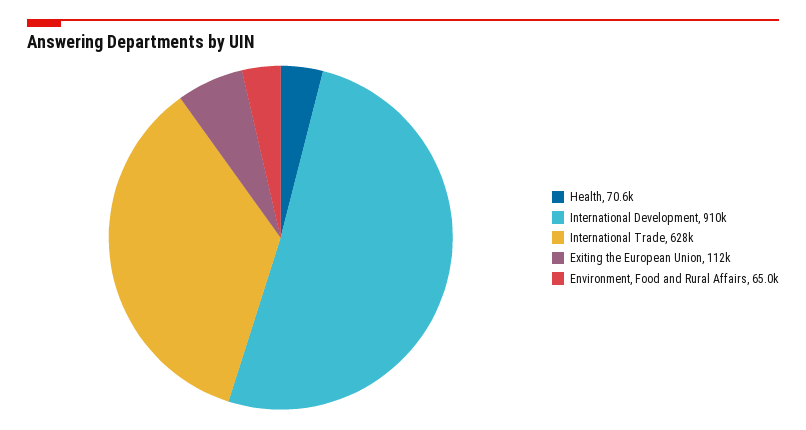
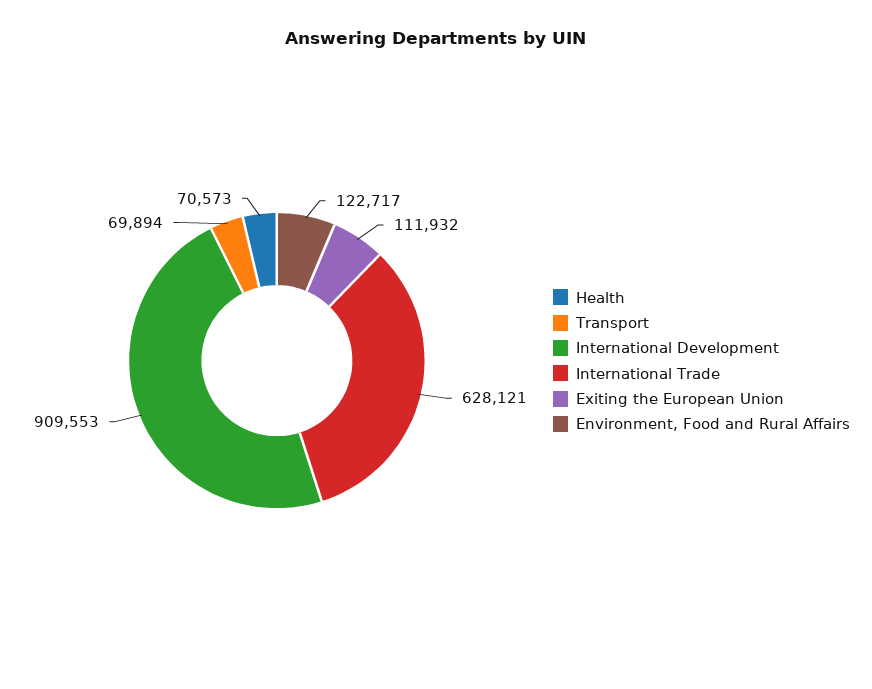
  {
    "Health": 70573,
    "International Development": 909553,
    "International Trade": 628121,
    "Exiting the European Union": 111932,
-   "Environment, Food and Rural Affairs": 65000
+   "Environment, Food and Rural Affairs": 122717,
+   "Transport": 69894
  }

